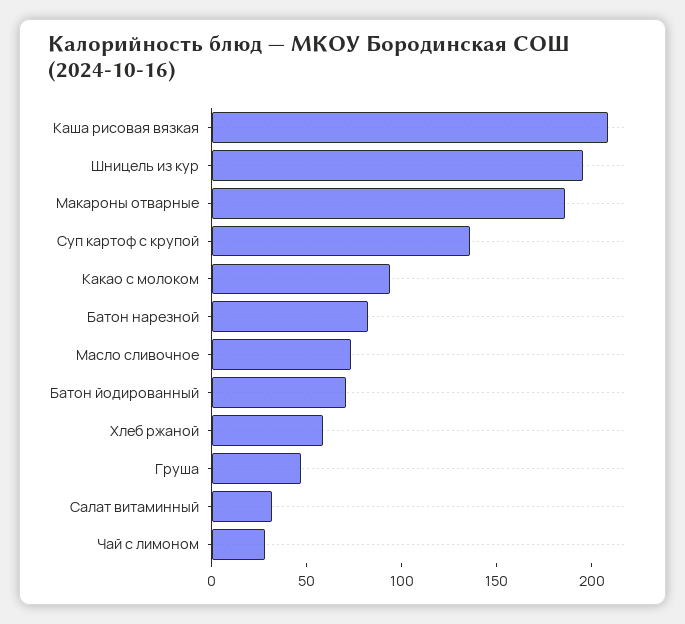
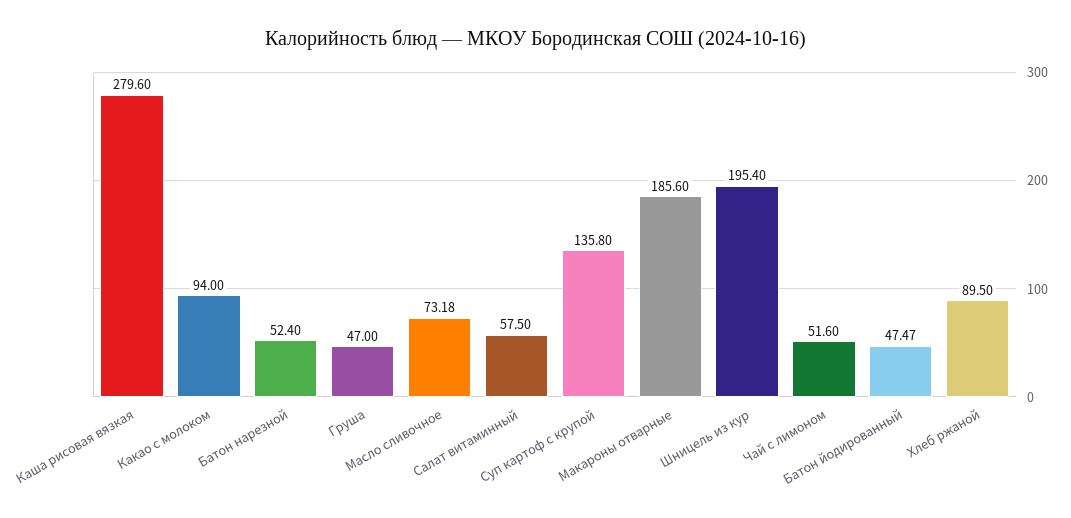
  {
-   "Каша рисовая вязкая": 210,
+   "Каша рисовая вязкая": 279.6,
    "Шницель из кур": 195.4,
    "Макароны отварные": 185.6,
    "Суп картоф с крупой": 135.8,
    "Какао с молоком": 94,
-   "Батон нарезной": 80,
+   "Батон нарезной": 52.4,
    "Масло сливочное": 73.18,
-   "Батон йодированный": 70,
+   "Батон йодированный": 47.47,
-   "Хлеб ржаной": 60,
+   "Хлеб ржаной": 89.5,
    "Груша": 47,
-   "Салат витаминный": 30,
+   "Салат витаминный": 57.5,
-   "Чай с лимоном": 30
+   "Чай с лимоном": 51.6
  }

